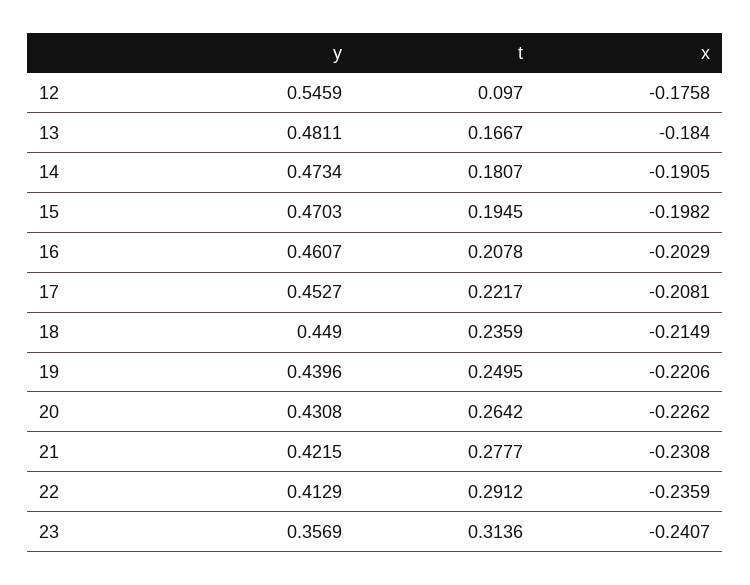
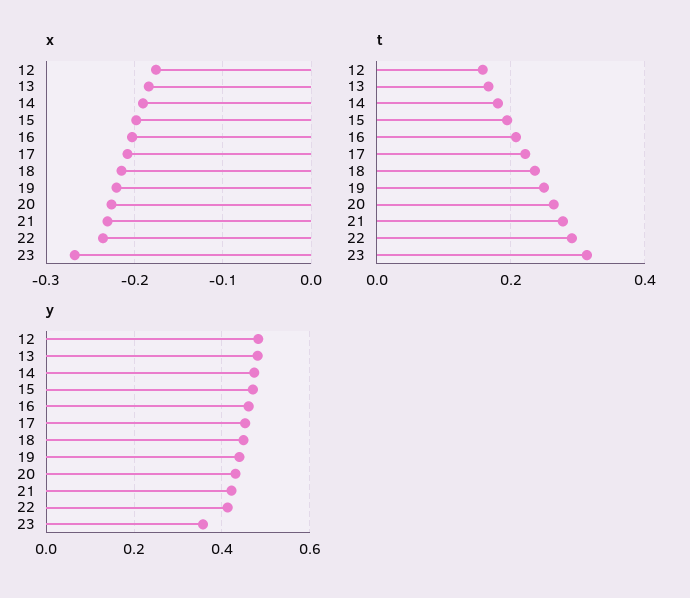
  {
    "y": {
-     "12": 0.5459,
+     "12": 0.48,
      "13": 0.4811,
      "14": 0.4734,
      "15": 0.4703,
      "16": 0.4607,
      "17": 0.4527,
      "18": 0.449,
      "19": 0.4396,
      "20": 0.4308,
      "21": 0.4215,
      "22": 0.4129,
      "23": 0.3569
    },
    "t": {
-     "12": 0.097,
+     "12": 0.16,
      "13": 0.1667,
      "14": 0.1807,
      "15": 0.1945,
      "16": 0.2078,
      "17": 0.2217,
      "18": 0.2359,
      "19": 0.2495,
      "20": 0.2642,
      "21": 0.2777,
      "22": 0.2912,
      "23": 0.3136
    },
    "x": {
      "12": -0.1758,
      "13": -0.184,
      "14": -0.1905,
      "15": -0.1982,
      "16": -0.2029,
      "17": -0.2081,
      "18": -0.2149,
      "19": -0.2206,
      "20": -0.2262,
      "21": -0.2308,
      "22": -0.2359,
-     "23": -0.2407
+     "23": -0.27
    }
  }

